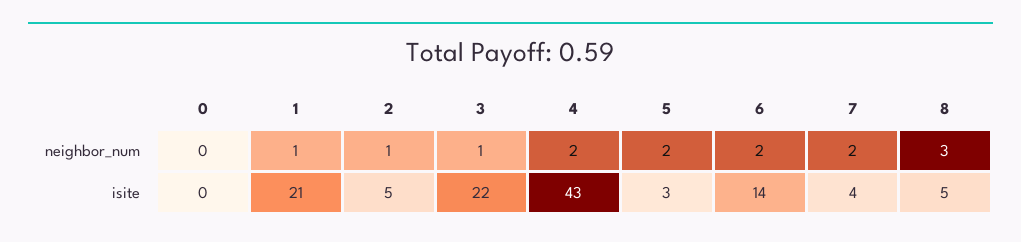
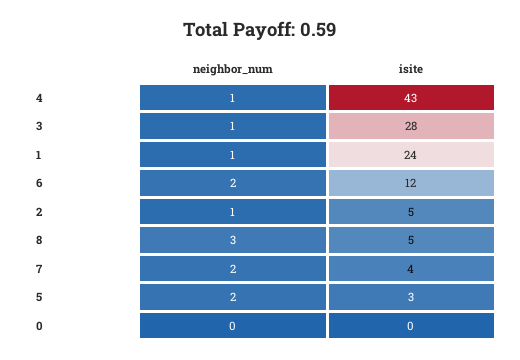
  {
    "0": {
      "neighbor_num": 0,
      "isite": 0
    },
    "1": {
      "neighbor_num": 1,
-     "isite": 21
+     "isite": 24
    },
    "2": {
      "neighbor_num": 1,
      "isite": 5
    },
    "3": {
      "neighbor_num": 1,
-     "isite": 22
+     "isite": 28
    },
    "4": {
-     "neighbor_num": 2,
+     "neighbor_num": 1,
      "isite": 43
    },
    "5": {
      "neighbor_num": 2,
      "isite": 3
    },
    "6": {
      "neighbor_num": 2,
-     "isite": 14
+     "isite": 12
    },
    "7": {
      "neighbor_num": 2,
      "isite": 4
    },
    "8": {
      "neighbor_num": 3,
      "isite": 5
    }
  }

